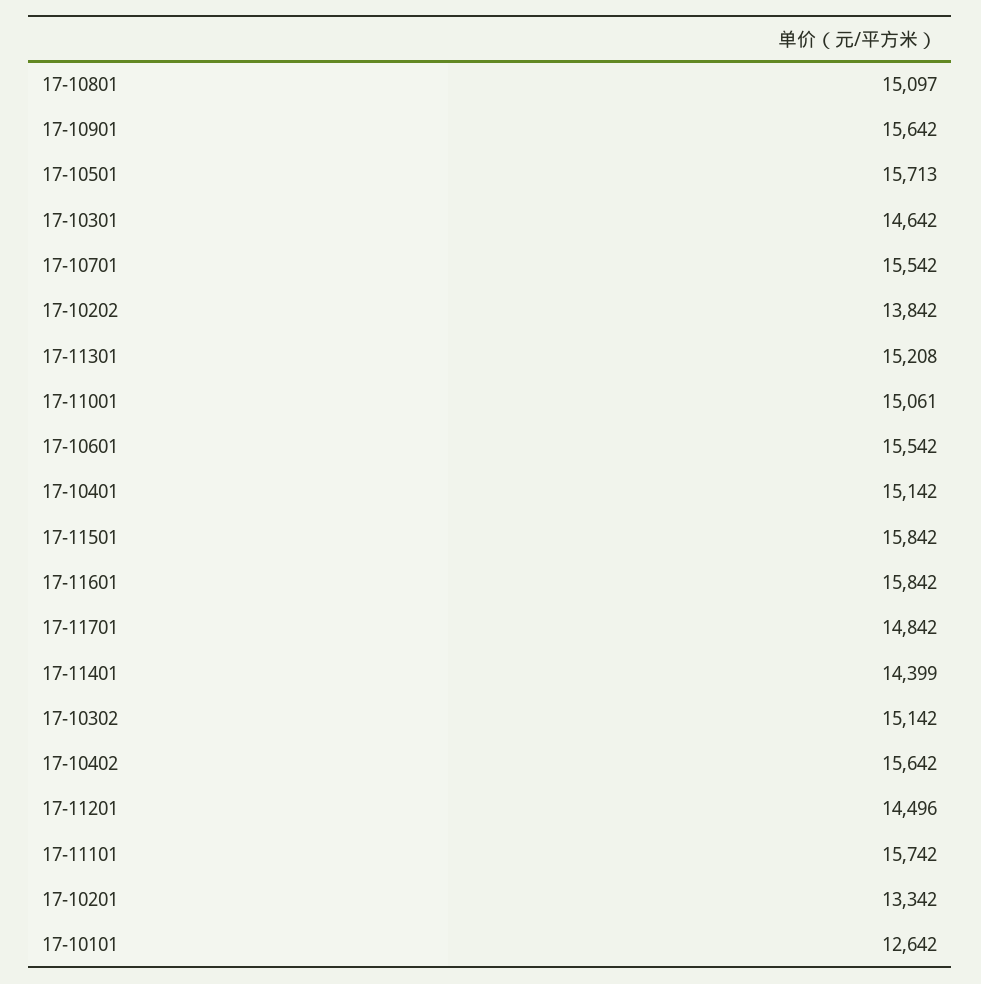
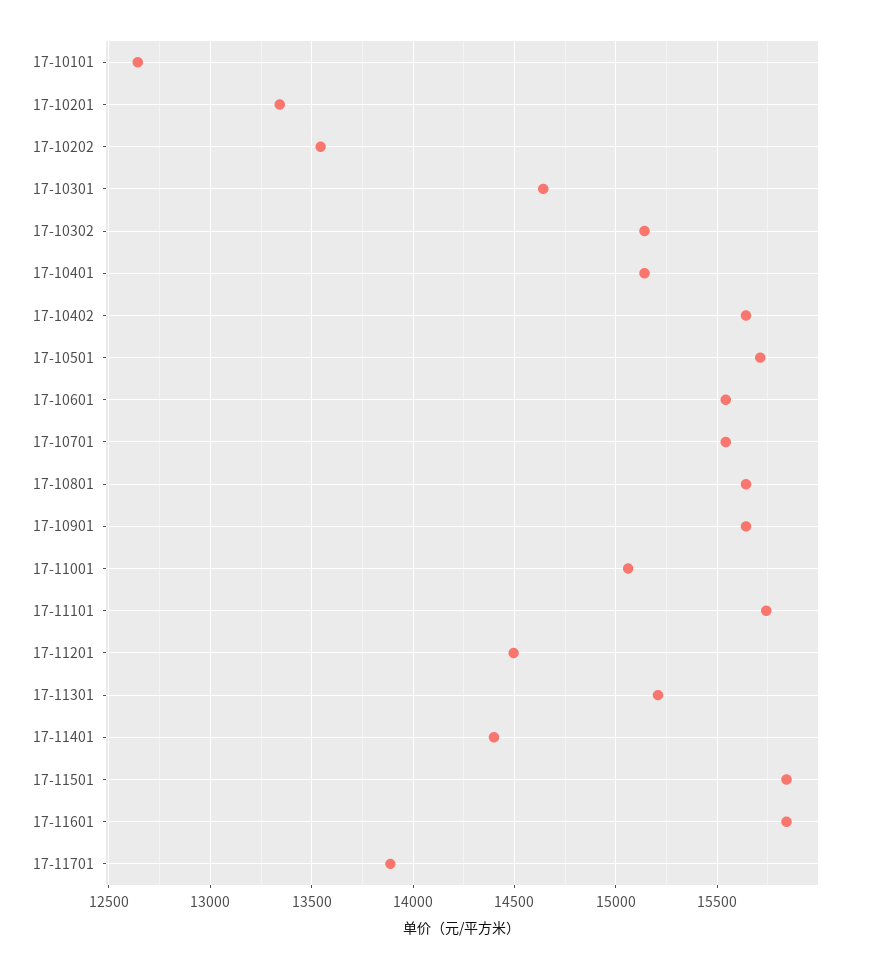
  {
-   "17-10801": 15097,
+   "17-10801": 15650,
    "17-10901": 15642,
    "17-10501": 15713,
    "17-10301": 14642,
    "17-10701": 15542,
-   "17-10202": 13842,
+   "17-10202": 13550,
    "17-11301": 15208,
    "17-11001": 15061,
    "17-10601": 15542,
    "17-10401": 15142,
    "17-11501": 15842,
    "17-11601": 15842,
-   "17-11701": 14842,
+   "17-11701": 13900,
    "17-11401": 14399,
    "17-10302": 15142,
    "17-10402": 15642,
    "17-11201": 14496,
    "17-11101": 15742,
    "17-10201": 13342,
    "17-10101": 12642
  }

